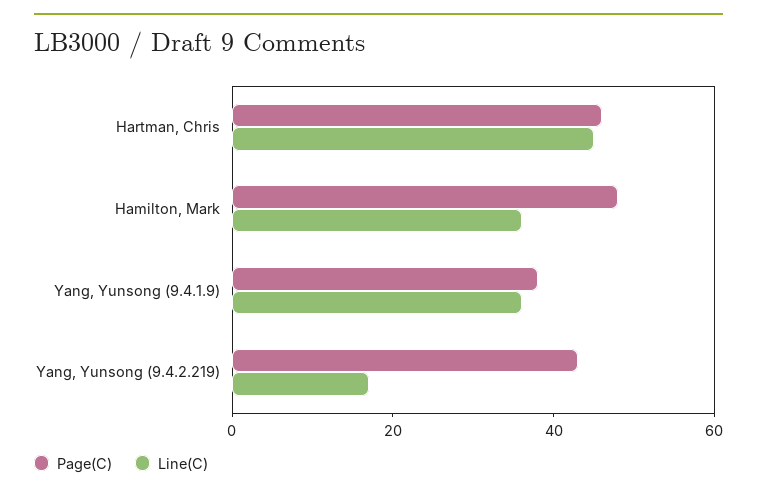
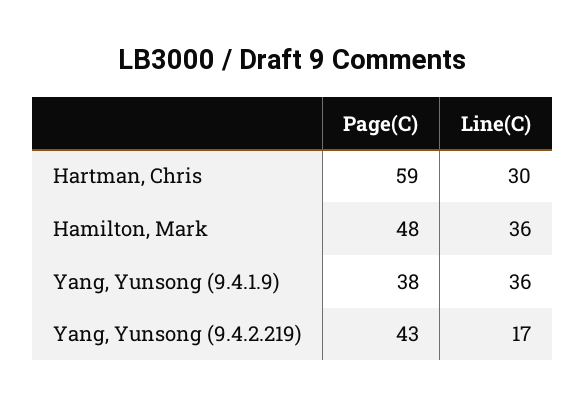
  {
    "Page(C)": {
-     "Hartman, Chris": 45,
+     "Hartman, Chris": 59,
      "Hamilton, Mark": 48,
      "Yang, Yunsong (9.4.1.9)": 38,
      "Yang, Yunsong (9.4.2.219)": 43
    },
    "Line(C)": {
-     "Hartman, Chris": 45,
+     "Hartman, Chris": 30,
      "Hamilton, Mark": 36,
      "Yang, Yunsong (9.4.1.9)": 36,
      "Yang, Yunsong (9.4.2.219)": 17
    }
  }

